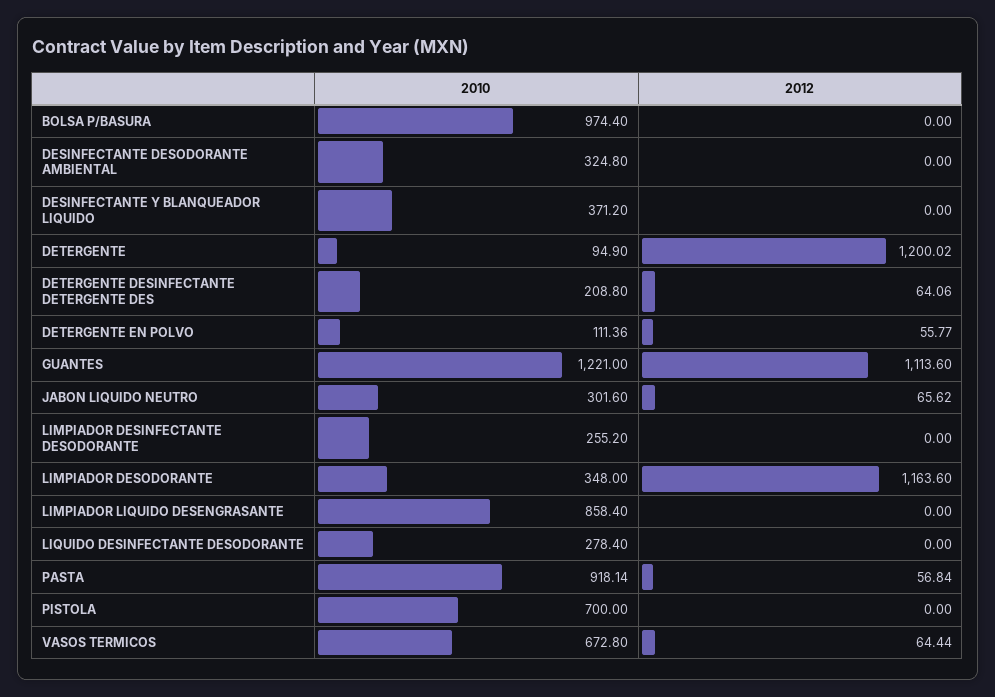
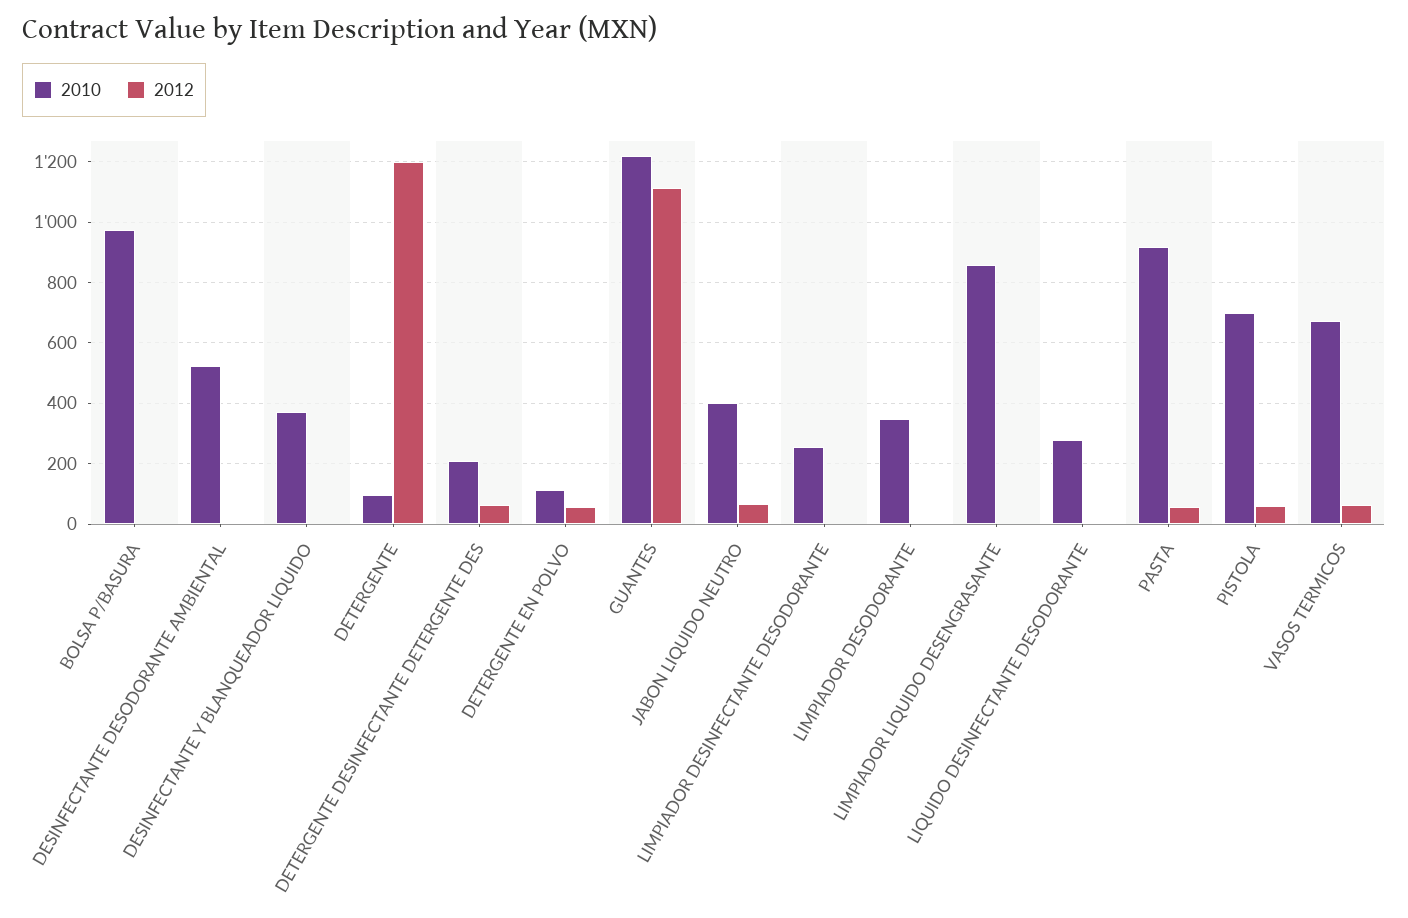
  {
    "2010": {
      "BOLSA P/BASURA": 974.4,
-     "DESINFECTANTE DESODORANTE AMBIENTAL": 324.8,
+     "DESINFECTANTE DESODORANTE AMBIENTAL": 520,
      "DESINFECTANTE Y BLANQUEADOR LIQUIDO": 371.2,
      "DETERGENTE": 94.9,
      "DETERGENTE DESINFECTANTE DETERGENTE DES": 208.8,
      "DETERGENTE EN POLVO": 111.36,
      "GUANTES": 1221,
-     "JABON LIQUIDO NEUTRO": 301.6,
+     "JABON LIQUIDO NEUTRO": 400,
      "LIMPIADOR DESINFECTANTE DESODORANTE": 255.2,
      "LIMPIADOR DESODORANTE": 348,
      "LIMPIADOR LIQUIDO DESENGRASANTE": 858.4,
      "LIQUIDO DESINFECTANTE DESODORANTE": 278.4,
      "PASTA": 918.14,
      "PISTOLA": 700,
      "VASOS TERMICOS": 672.8
    },
    "2012": {
      "BOLSA P/BASURA": 0,
      "DESINFECTANTE DESODORANTE AMBIENTAL": 0,
      "DESINFECTANTE Y BLANQUEADOR LIQUIDO": 0,
      "DETERGENTE": 1200.02,
      "DETERGENTE DESINFECTANTE DETERGENTE DES": 64.06,
      "DETERGENTE EN POLVO": 55.77,
      "GUANTES": 1113.6,
      "JABON LIQUIDO NEUTRO": 65.62,
      "LIMPIADOR DESINFECTANTE DESODORANTE": 0,
-     "LIMPIADOR DESODORANTE": 1163.6,
+     "LIMPIADOR DESODORANTE": 0,
      "LIMPIADOR LIQUIDO DESENGRASANTE": 0,
      "LIQUIDO DESINFECTANTE DESODORANTE": 0,
      "PASTA": 56.84,
-     "PISTOLA": 0,
+     "PISTOLA": 60,
      "VASOS TERMICOS": 64.44
    }
  }

